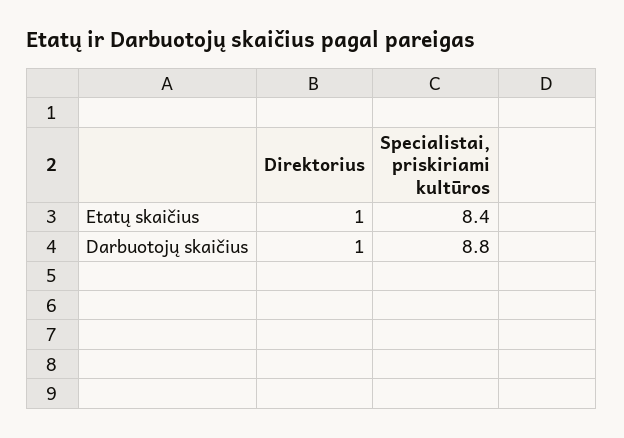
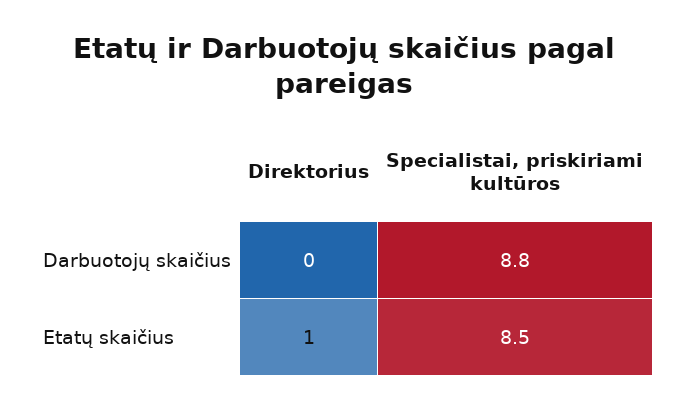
  {
    "Direktorius": {
      "Etatų skaičius": 1,
-     "Darbuotojų skaičius": 1
+     "Darbuotojų skaičius": 0
    },
    "Specialistai, priskiriami kultūros": {
-     "Etatų skaičius": 8.4,
+     "Etatų skaičius": 8.5,
      "Darbuotojų skaičius": 8.8
    }
  }

